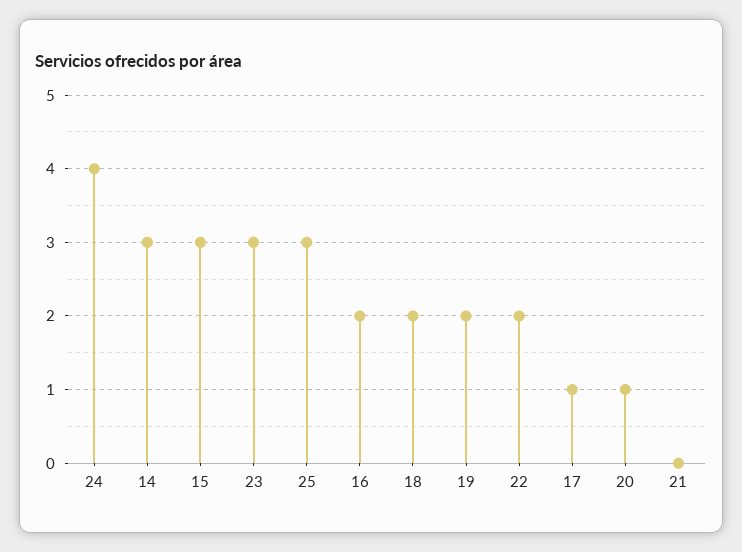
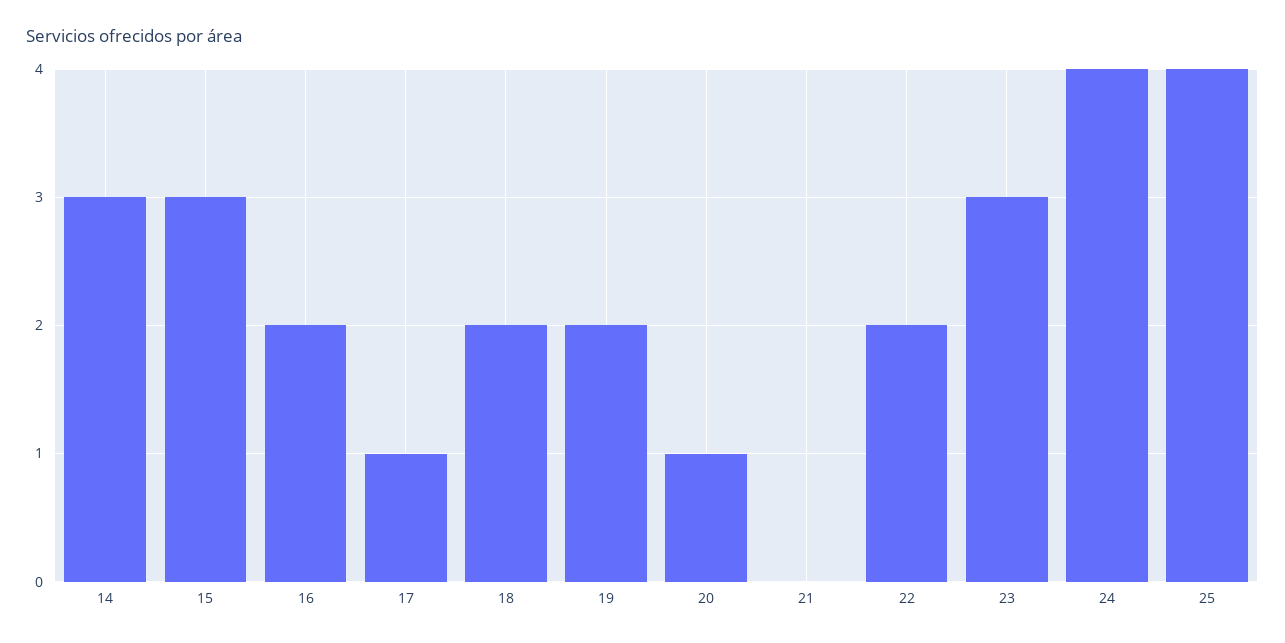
  {
    "24": 4,
    "14": 3,
    "15": 3,
    "23": 3,
-   "25": 3,
+   "25": 4,
    "16": 2,
    "18": 2,
    "19": 2,
    "22": 2,
    "17": 1,
    "20": 1,
    "21": 0
  }

